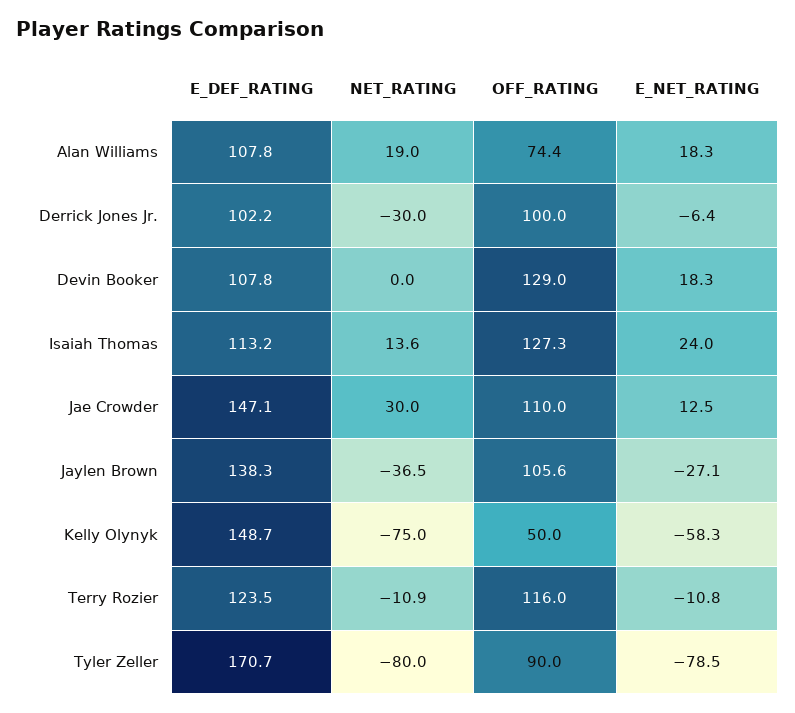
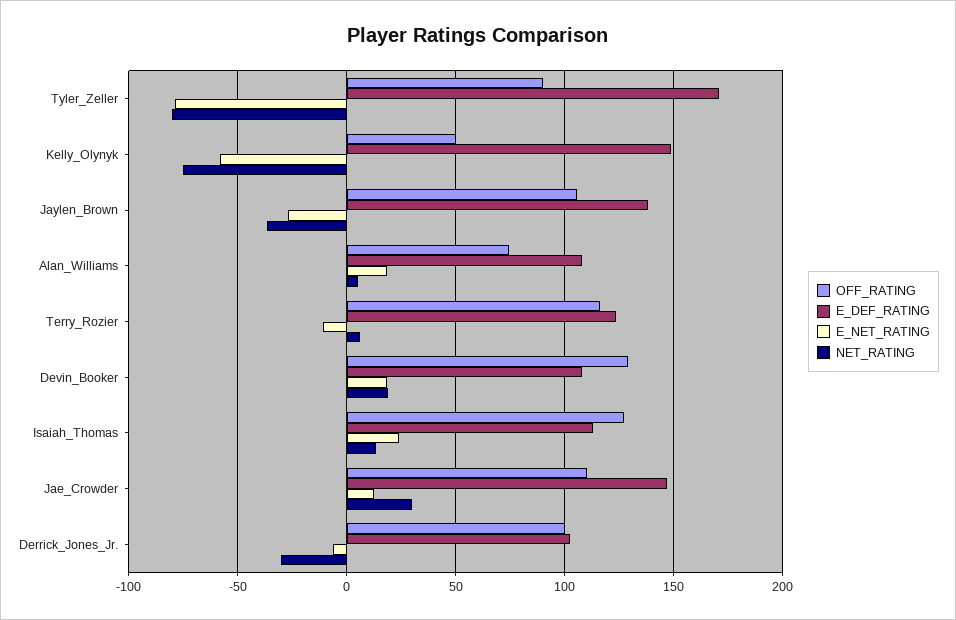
  {
    "E_DEF_RATING": {
      "Alan Williams": 107.8,
      "Derrick Jones Jr.": 102.2,
      "Devin Booker": 107.8,
      "Isaiah Thomas": 113.2,
      "Jae Crowder": 147.1,
      "Jaylen Brown": 138.3,
      "Kelly Olynyk": 148.7,
      "Terry Rozier": 123.5,
      "Tyler Zeller": 170.7
    },
    "NET_RATING": {
-     "Alan Williams": 19,
+     "Alan Williams": 5,
      "Derrick Jones Jr.": -30,
-     "Devin Booker": 0,
+     "Devin Booker": 20,
      "Isaiah Thomas": 13.6,
      "Jae Crowder": 30,
      "Jaylen Brown": -36.5,
      "Kelly Olynyk": -75,
-     "Terry Rozier": -10.9,
+     "Terry Rozier": 5,
      "Tyler Zeller": -80
    },
    "OFF_RATING": {
      "Alan Williams": 74.4,
      "Derrick Jones Jr.": 100,
      "Devin Booker": 129,
      "Isaiah Thomas": 127.3,
      "Jae Crowder": 110,
      "Jaylen Brown": 105.6,
      "Kelly Olynyk": 50,
      "Terry Rozier": 116,
      "Tyler Zeller": 90
    },
    "E_NET_RATING": {
      "Alan Williams": 18.3,
      "Derrick Jones Jr.": -6.4,
      "Devin Booker": 18.3,
      "Isaiah Thomas": 24,
      "Jae Crowder": 12.5,
      "Jaylen Brown": -27.1,
      "Kelly Olynyk": -58.3,
      "Terry Rozier": -10.8,
      "Tyler Zeller": -78.5
    }
  }

